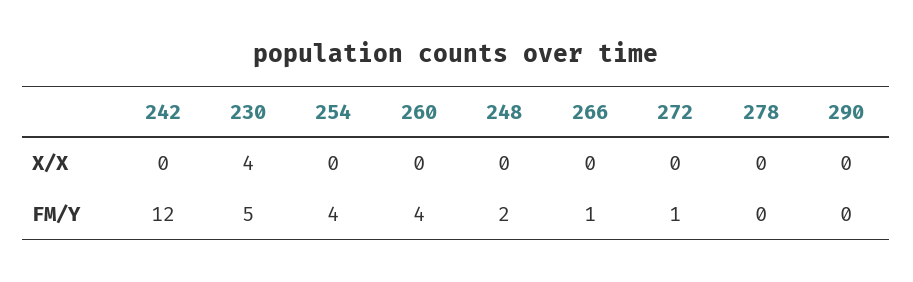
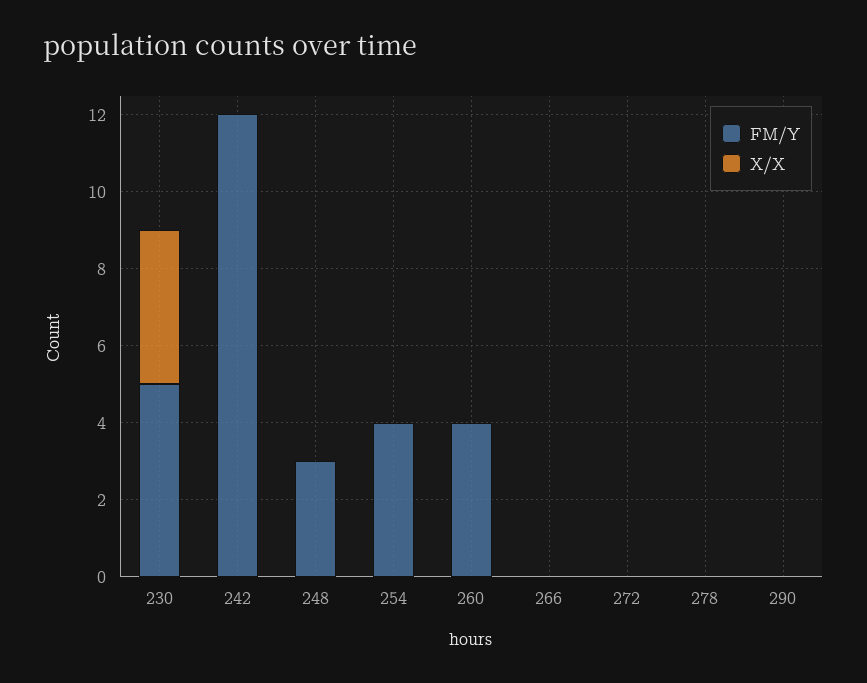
  {
    "X/X": {
      "242": 0,
      "230": 4,
      "254": 0,
      "260": 0,
      "248": 0,
      "266": 0,
      "272": 0,
      "278": 0,
      "290": 0
    },
    "FM/Y": {
      "242": 12,
      "230": 5,
      "254": 4,
      "260": 4,
-     "248": 2,
+     "248": 3,
-     "266": 1,
+     "266": 0,
-     "272": 1,
+     "272": 0,
      "278": 0,
      "290": 0
    }
  }

